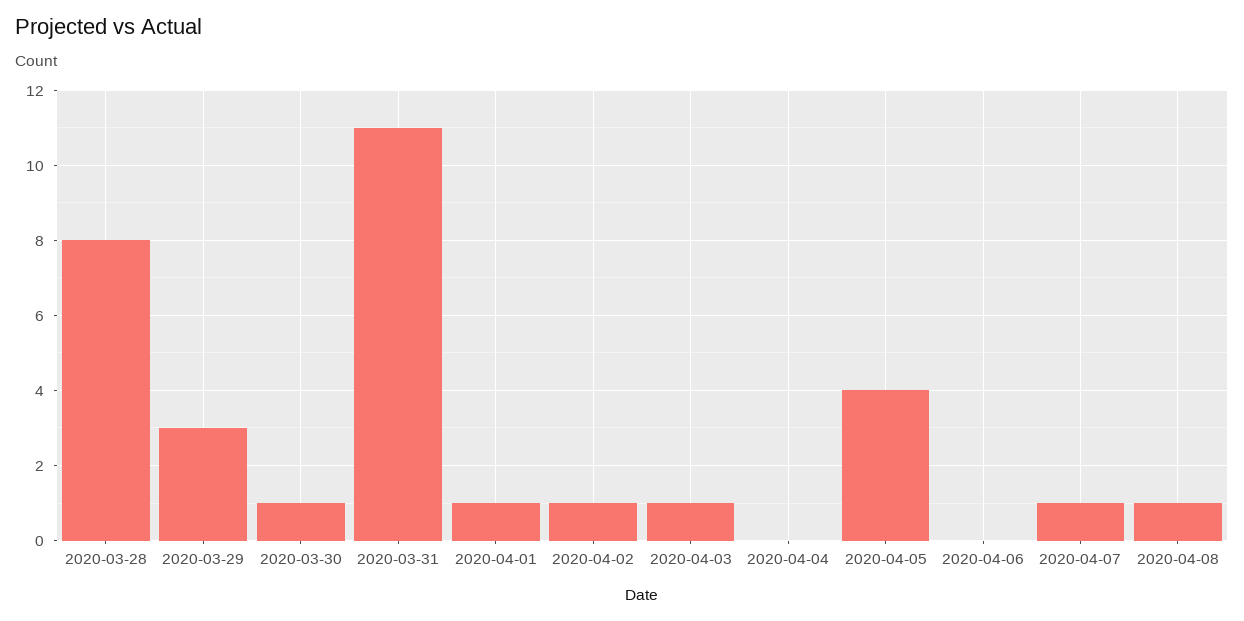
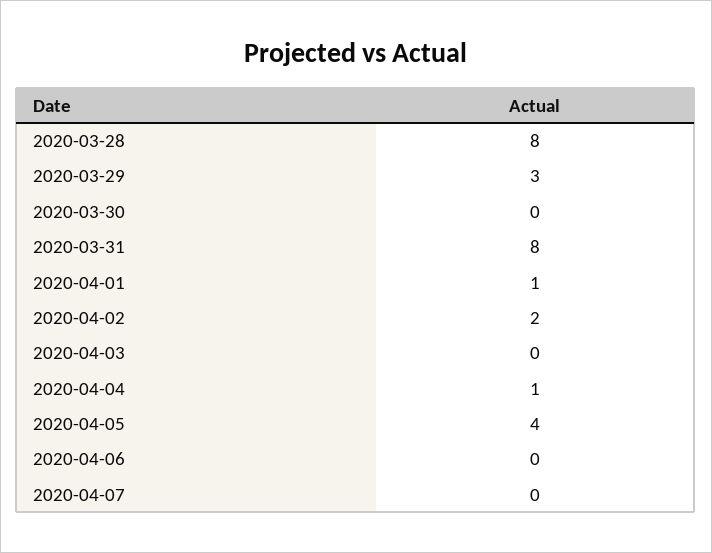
  {
    "2020-03-28": 8,
    "2020-03-29": 3,
-   "2020-03-30": 1,
+   "2020-03-30": 0,
-   "2020-03-31": 11,
+   "2020-03-31": 8,
    "2020-04-01": 1,
-   "2020-04-02": 1,
+   "2020-04-02": 2,
-   "2020-04-03": 1,
+   "2020-04-03": 0,
-   "2020-04-04": 0,
+   "2020-04-04": 1,
    "2020-04-05": 4,
    "2020-04-06": 0,
-   "2020-04-07": 1,
+   "2020-04-07": 0
-   "2020-04-08": 1
  }

